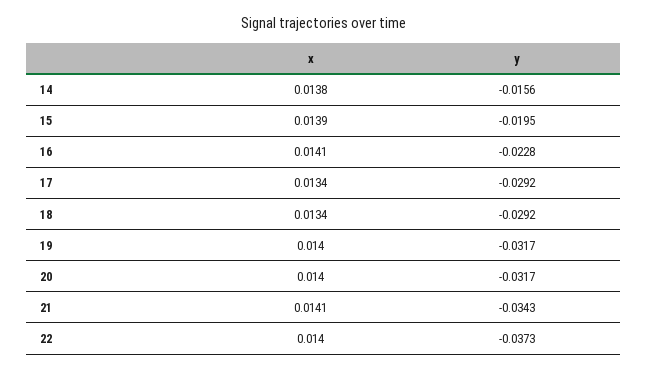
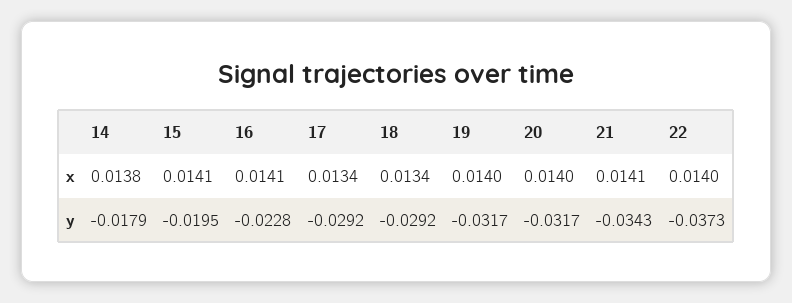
  {
    "x": {
      "14": 0.0138,
-     "15": 0.0139,
+     "15": 0.0141,
      "16": 0.0141,
      "17": 0.0134,
      "18": 0.0134,
      "19": 0.014,
      "20": 0.014,
      "21": 0.0141,
      "22": 0.014
    },
    "y": {
-     "14": -0.0156,
+     "14": -0.0179,
      "15": -0.0195,
      "16": -0.0228,
      "17": -0.0292,
      "18": -0.0292,
      "19": -0.0317,
      "20": -0.0317,
      "21": -0.0343,
      "22": -0.0373
    }
  }

